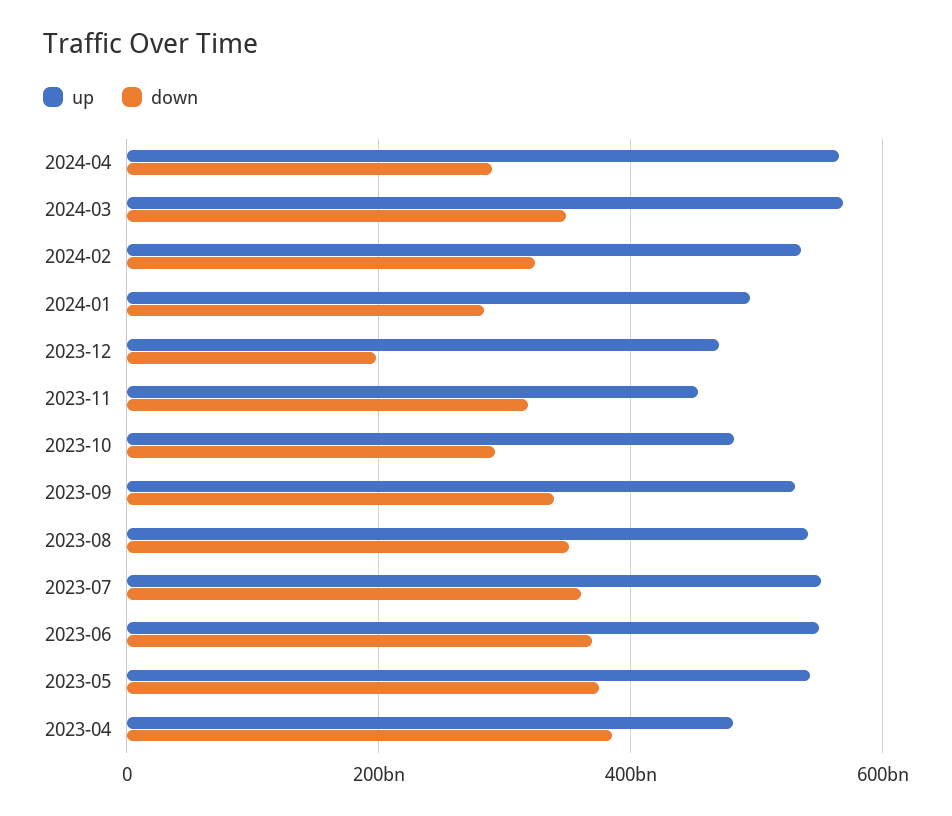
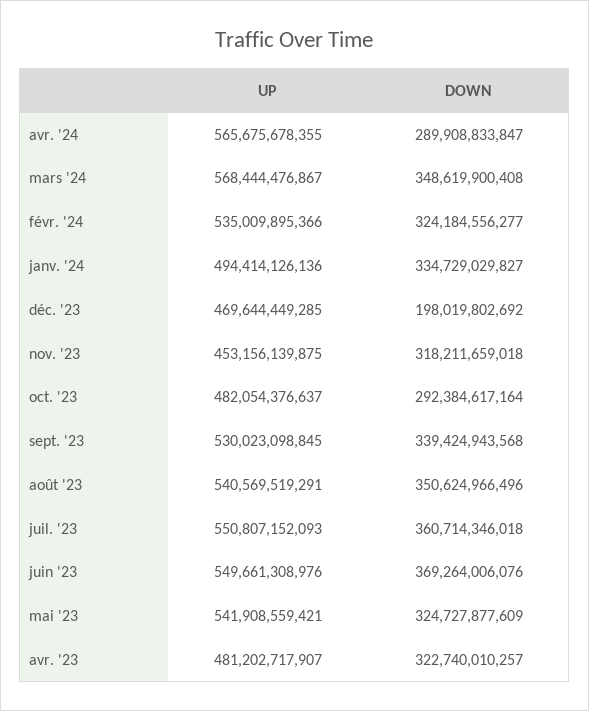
  {
    "up": {
      "2024-04": 565675678355,
      "2024-03": 568444476867,
      "2024-02": 535009895366,
      "2024-01": 494414126136,
      "2023-12": 469644449285,
      "2023-11": 453156139875,
      "2023-10": 482054376637,
      "2023-09": 530023098845,
      "2023-08": 540569519291,
      "2023-07": 550807152093,
      "2023-06": 549661308976,
      "2023-05": 541908559421,
      "2023-04": 481202717907
    },
    "down": {
      "2024-04": 289908833847,
      "2024-03": 348619900408,
      "2024-02": 324184556277,
-     "2024-01": 280000000000,
+     "2024-01": 334729029827,
      "2023-12": 198019802692,
      "2023-11": 318211659018,
      "2023-10": 292384617164,
      "2023-09": 339424943568,
      "2023-08": 350624966496,
      "2023-07": 360714346018,
      "2023-06": 369264006076,
-     "2023-05": 380000000000,
+     "2023-05": 324727877609,
-     "2023-04": 380000000000
+     "2023-04": 322740010257
    }
  }

